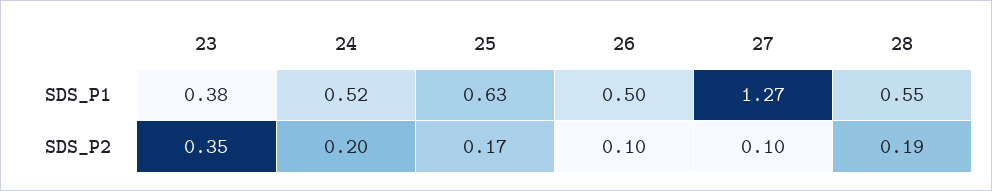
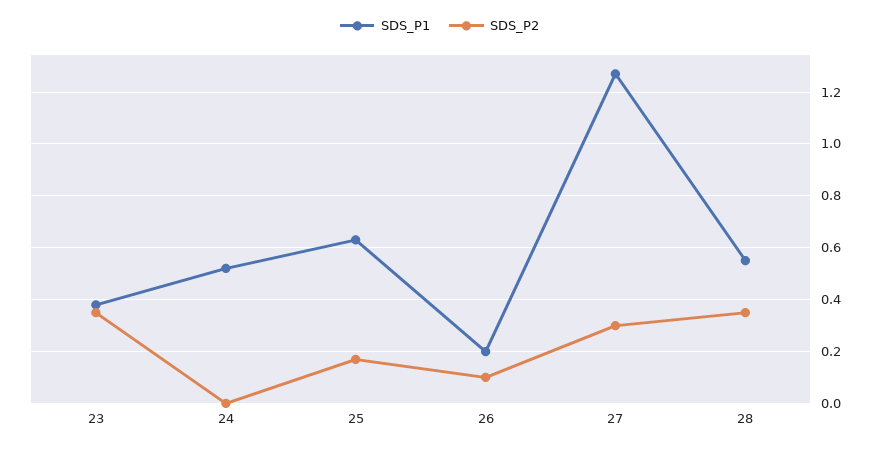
  {
    "SDS_P1": {
      "23": 0.38,
      "24": 0.52,
      "25": 0.63,
-     "26": 0.5,
+     "26": 0.2,
      "27": 1.27,
      "28": 0.55
    },
    "SDS_P2": {
      "23": 0.35,
-     "24": 0.2,
+     "24": 0,
      "25": 0.17,
      "26": 0.1,
-     "27": 0.1,
+     "27": 0.3,
-     "28": 0.19
+     "28": 0.35
    }
  }

